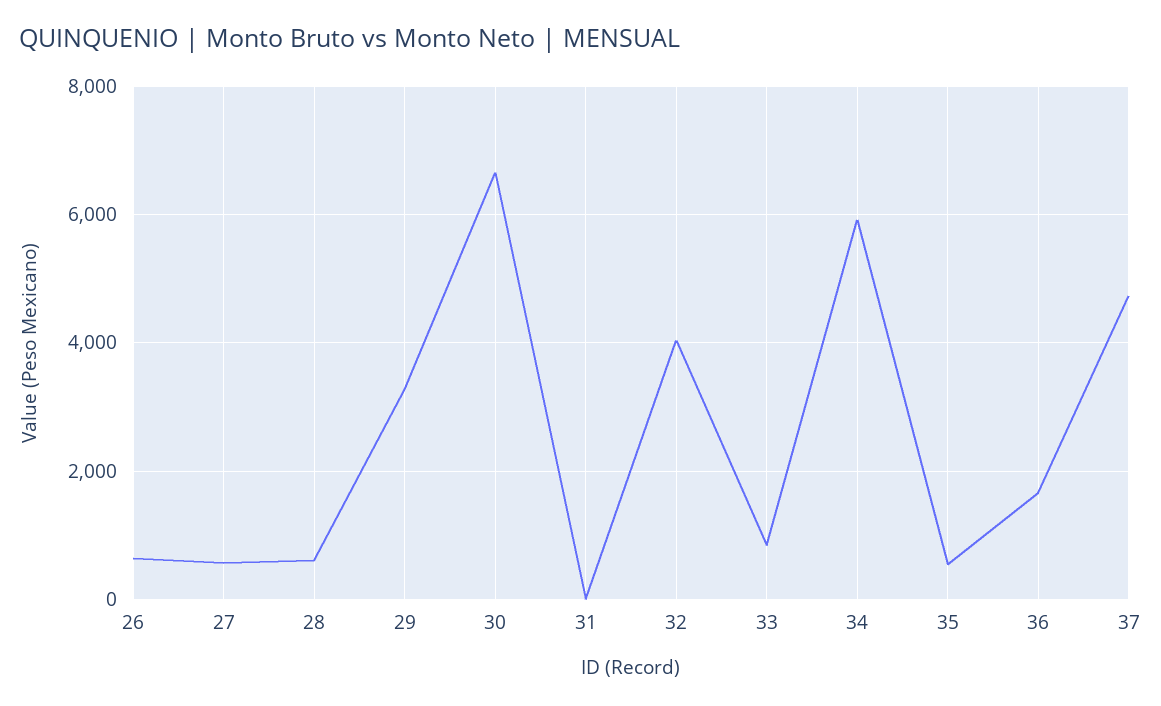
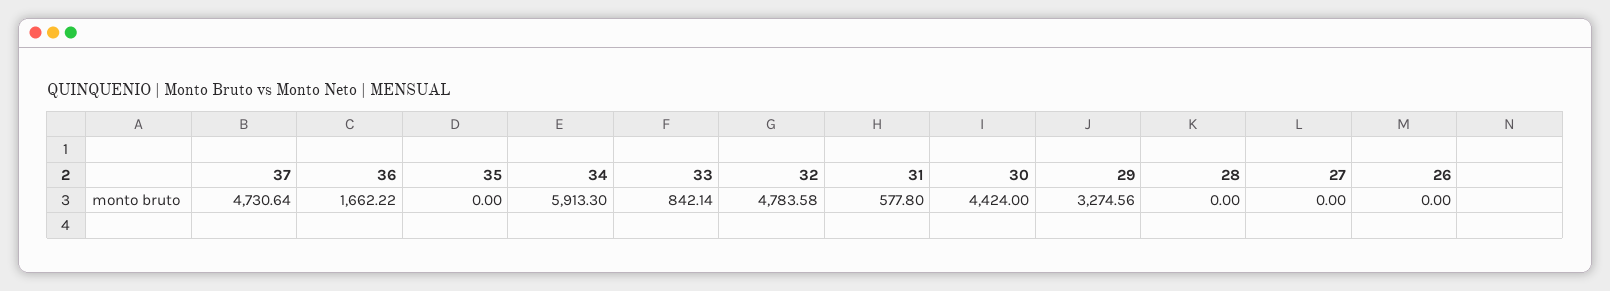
  {
-   "26": 600,
+   "26": 0,
-   "27": 600,
+   "27": 0,
-   "28": 600,
+   "28": 0,
    "29": 3274.56,
-   "30": 6600,
+   "30": 4424,
-   "31": 0,
+   "31": 577.8,
-   "32": 4000,
+   "32": 4783.58,
    "33": 842.14,
    "34": 5913.3,
-   "35": 600,
+   "35": 0,
    "36": 1662.22,
    "37": 4730.64
  }

